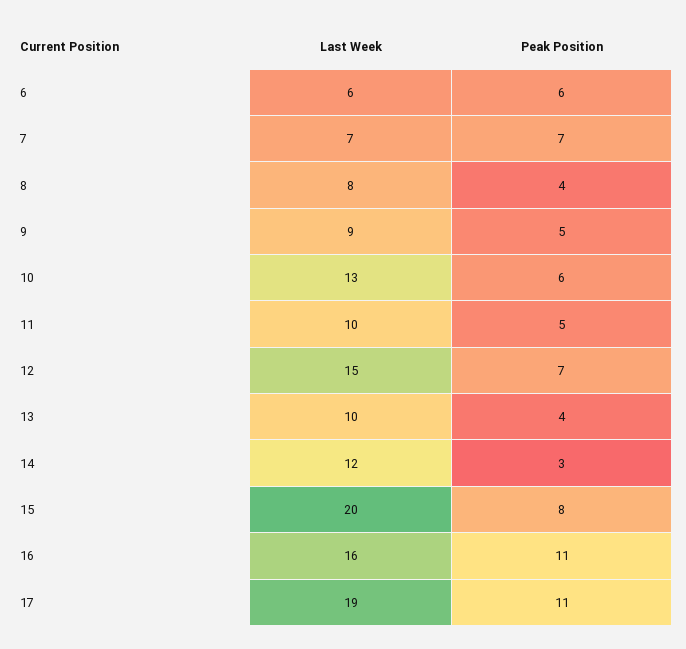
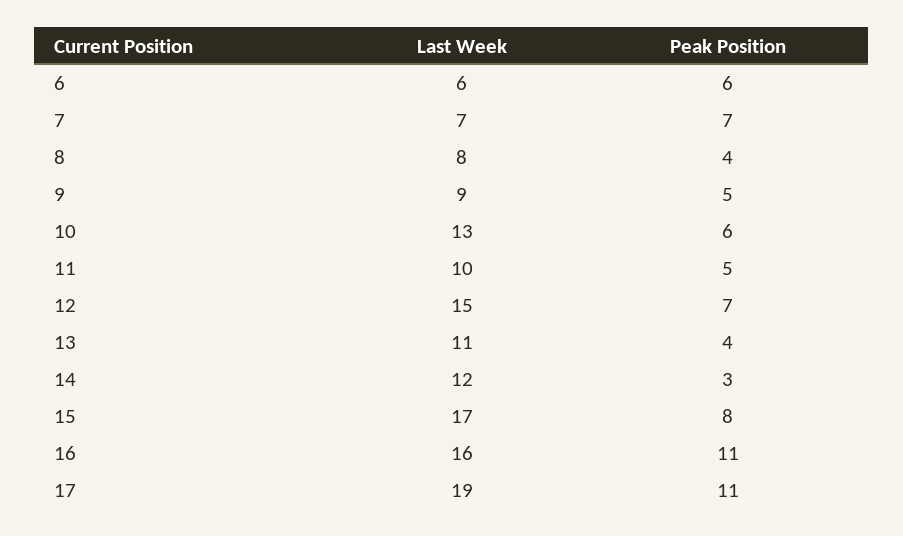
  {
    "Last Week": {
      "6": 6,
      "7": 7,
      "8": 8,
      "9": 9,
      "10": 13,
      "11": 10,
      "12": 15,
-     "13": 10,
+     "13": 11,
      "14": 12,
-     "15": 20,
+     "15": 17,
      "16": 16,
      "17": 19
    },
    "Peak Position": {
      "6": 6,
      "7": 7,
      "8": 4,
      "9": 5,
      "10": 6,
      "11": 5,
      "12": 7,
      "13": 4,
      "14": 3,
      "15": 8,
      "16": 11,
      "17": 11
    }
  }

